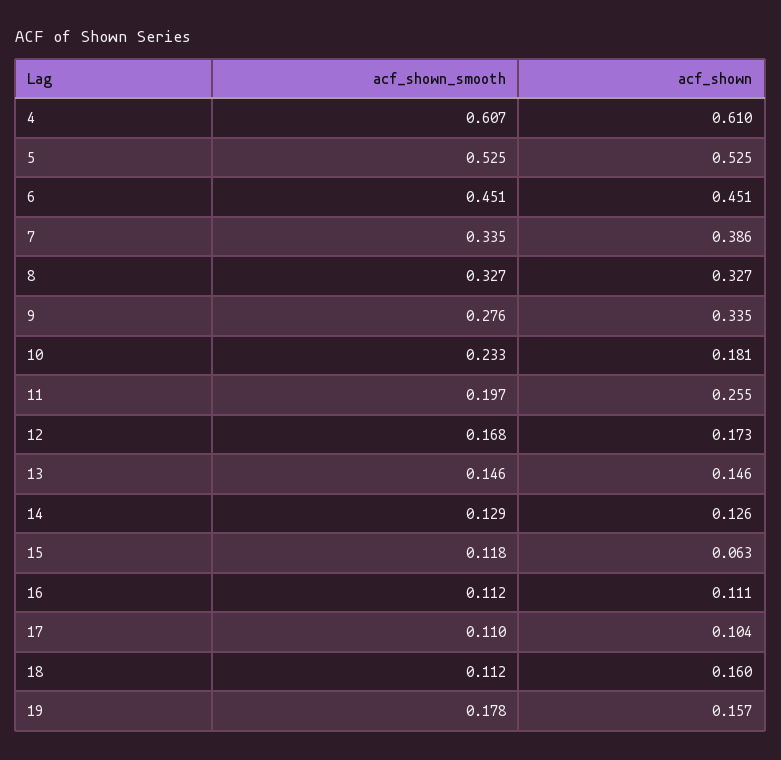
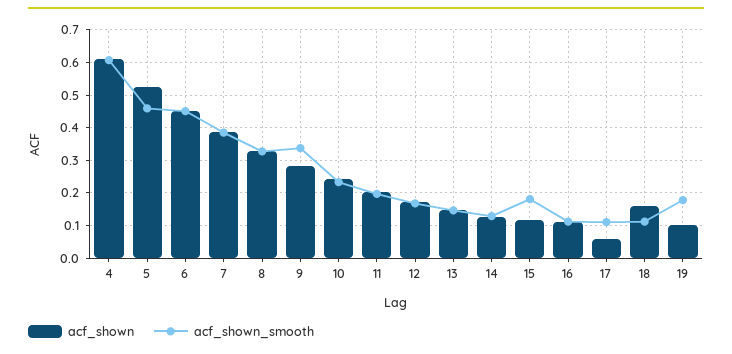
  {
    "acf_shown_smooth": {
      "4": 0.607,
-     "5": 0.525,
+     "5": 0.46,
      "6": 0.451,
-     "7": 0.335,
+     "7": 0.38,
      "8": 0.327,
-     "9": 0.276,
+     "9": 0.34,
      "10": 0.233,
      "11": 0.197,
      "12": 0.168,
      "13": 0.146,
      "14": 0.129,
-     "15": 0.118,
+     "15": 0.18,
      "16": 0.112,
      "17": 0.11,
      "18": 0.112,
      "19": 0.178
    },
    "acf_shown": {
      "4": 0.61,
      "5": 0.525,
      "6": 0.451,
      "7": 0.386,
      "8": 0.327,
-     "9": 0.335,
+     "9": 0.28,
-     "10": 0.181,
+     "10": 0.24,
-     "11": 0.255,
+     "11": 0.2,
      "12": 0.173,
      "13": 0.146,
      "14": 0.126,
-     "15": 0.063,
+     "15": 0.12,
      "16": 0.111,
-     "17": 0.104,
+     "17": 0.06,
      "18": 0.16,
-     "19": 0.157
+     "19": 0.1
    }
  }

